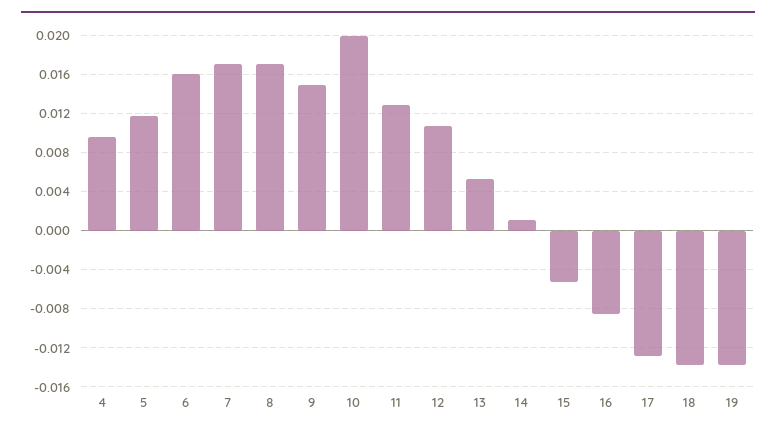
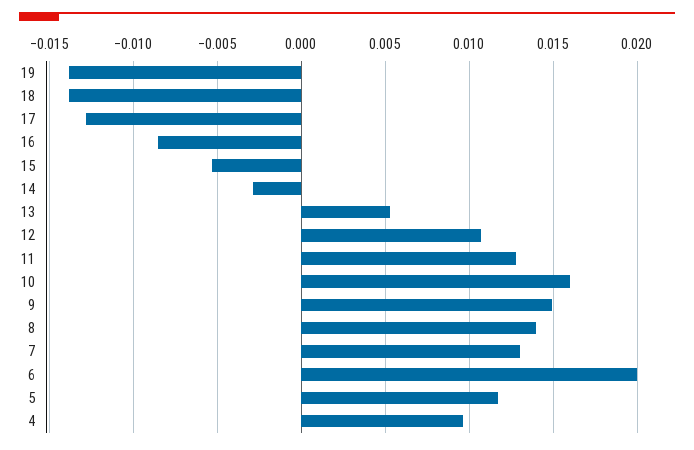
  {
    "4": 0.0095,
    "5": 0.0115,
-   "6": 0.016,
+   "6": 0.02,
-   "7": 0.017,
+   "7": 0.013,
-   "8": 0.017,
+   "8": 0.014,
    "9": 0.015,
-   "10": 0.02,
+   "10": 0.016,
    "11": 0.013,
    "12": 0.0105,
    "13": 0.0055,
-   "14": 0.001,
+   "14": -0.003,
    "15": -0.0055,
    "16": -0.0085,
    "17": -0.013,
    "18": -0.014,
    "19": -0.014
  }

